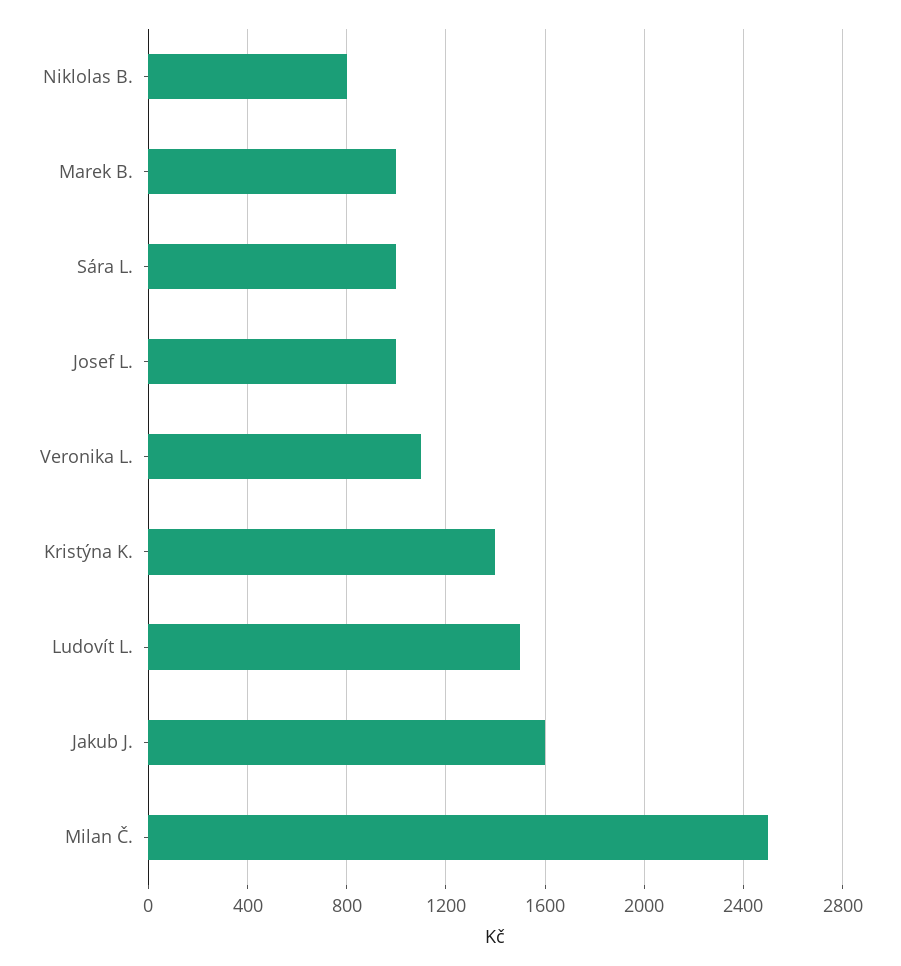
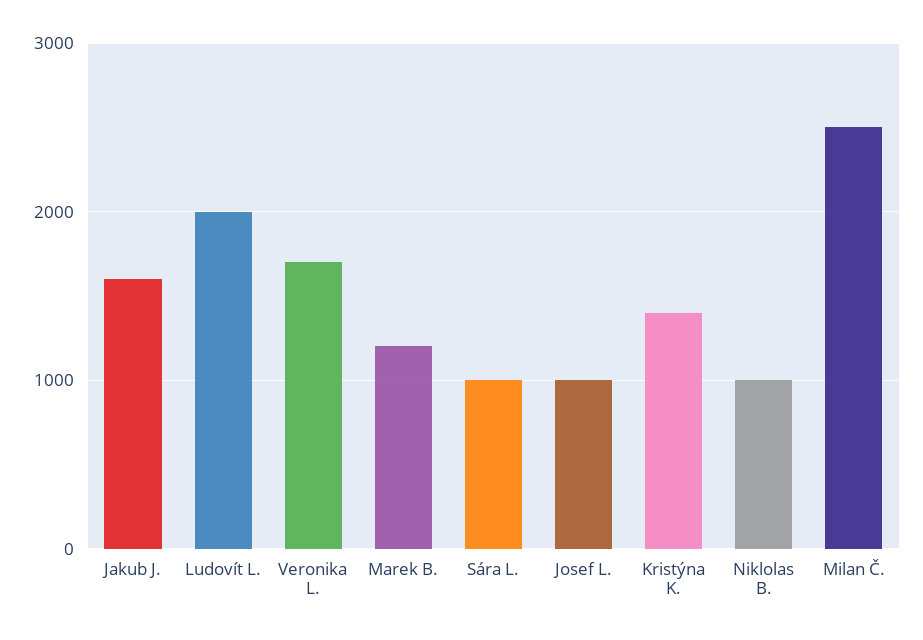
  {
-   "Niklolas B.": 800,
+   "Niklolas B.": 1000,
-   "Marek B.": 1000,
+   "Marek B.": 1200,
    "Sára L.": 1000,
    "Josef L.": 1000,
-   "Veronika L.": 1100,
+   "Veronika L.": 1700,
    "Kristýna K.": 1400,
-   "Ludovít L.": 1500,
+   "Ludovít L.": 2000,
    "Jakub J.": 1600,
    "Milan Č.": 2500
  }

